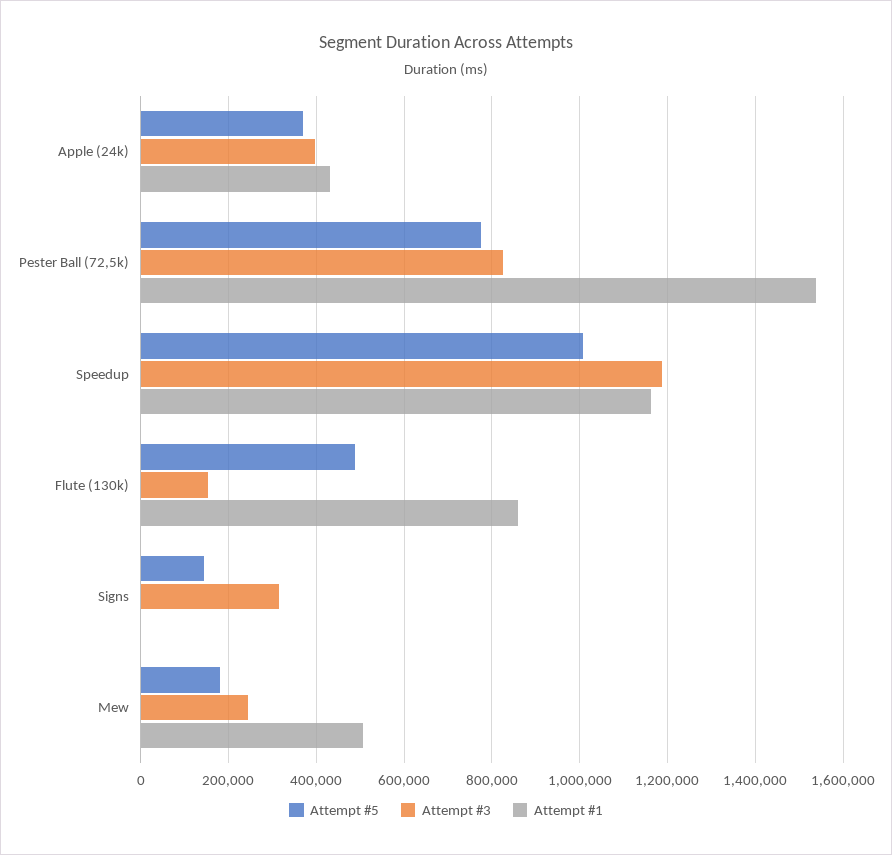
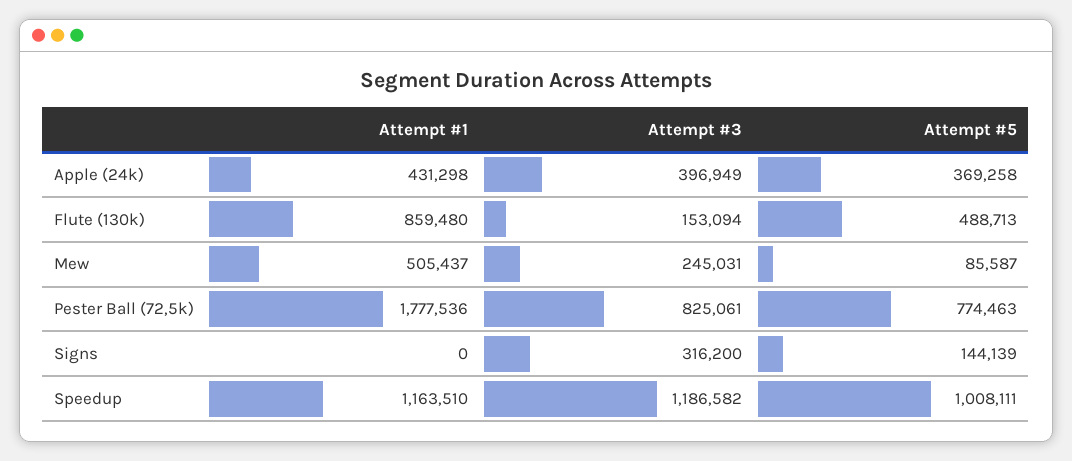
  {
    "Attempt #5": {
      "Apple (24k)": 369258,
      "Pester Ball (72,5k)": 774463,
      "Speedup": 1008111,
      "Flute (130k)": 488713,
      "Signs": 144139,
-     "Mew": 180000
+     "Mew": 85587
    },
    "Attempt #3": {
      "Apple (24k)": 396949,
      "Pester Ball (72,5k)": 825061,
      "Speedup": 1186582,
      "Flute (130k)": 153094,
      "Signs": 316200,
      "Mew": 245031
    },
    "Attempt #1": {
      "Apple (24k)": 431298,
-     "Pester Ball (72,5k)": 1540000,
+     "Pester Ball (72,5k)": 1777536,
      "Speedup": 1163510,
      "Flute (130k)": 859480,
      "Signs": 0,
      "Mew": 505437
    }
  }

